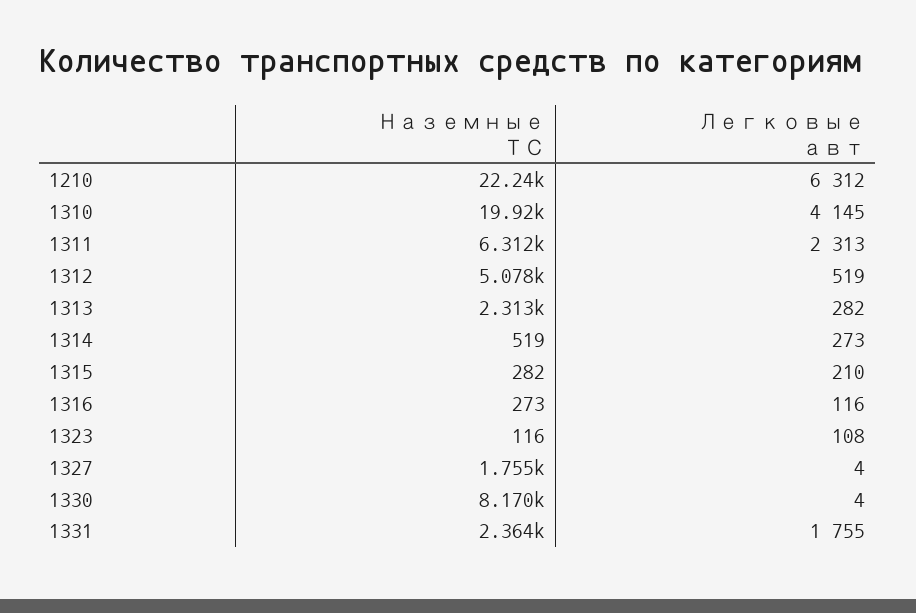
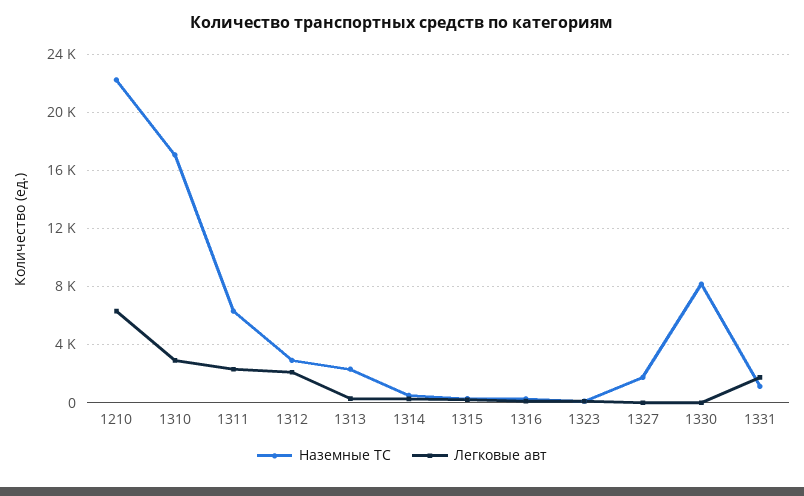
  {
    "Наземные ТС": {
      "1210": 22240,
-     "1310": 19920,
+     "1310": 17000,
      "1311": 6312,
-     "1312": 5078,
+     "1312": 3000,
      "1313": 2313,
      "1314": 519,
      "1315": 282,
      "1316": 273,
      "1323": 116,
      "1327": 1755,
      "1330": 8170,
-     "1331": 2364
+     "1331": 1000
    },
    "Легковые авт": {
      "1210": 6312,
-     "1310": 4145,
+     "1310": 3000,
      "1311": 2313,
-     "1312": 519,
+     "1312": 2000,
      "1313": 282,
      "1314": 273,
      "1315": 210,
      "1316": 116,
      "1323": 108,
      "1327": 4,
      "1330": 4,
      "1331": 1755
    }
  }

